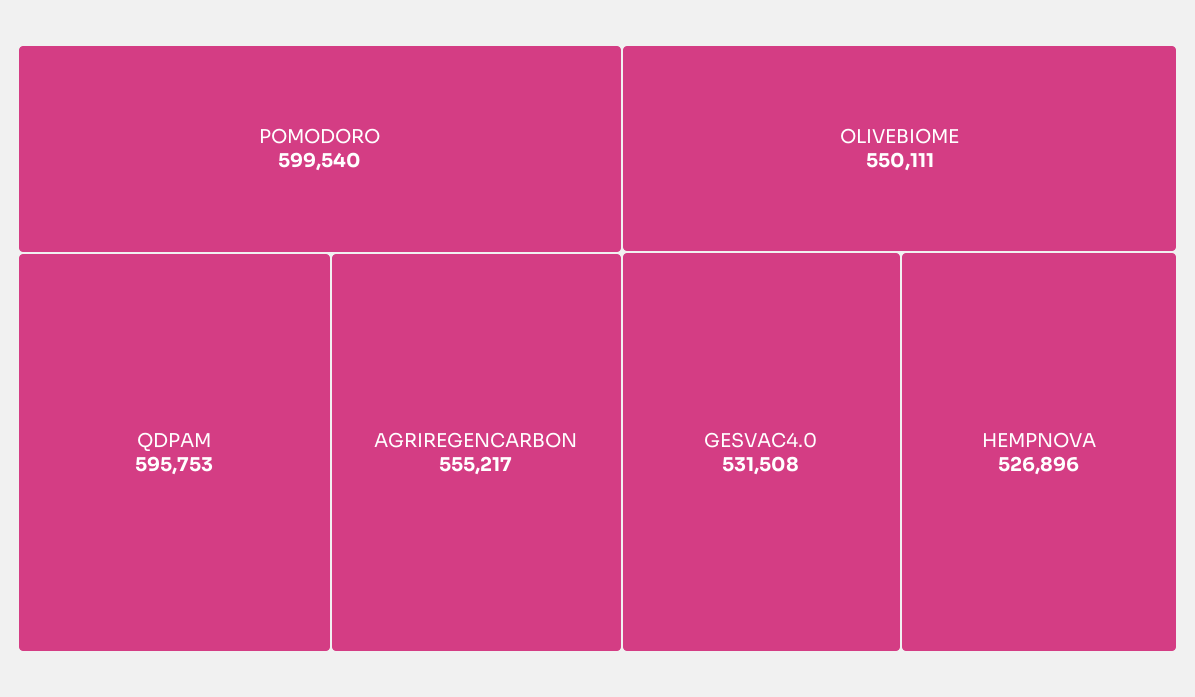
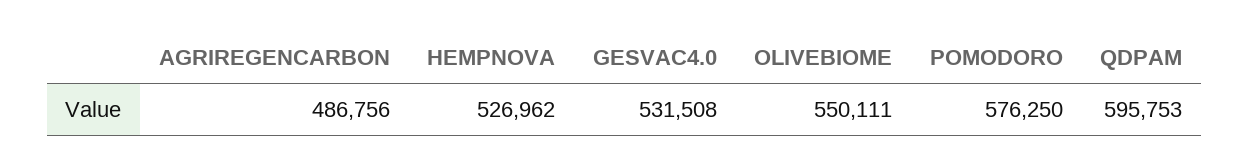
  {
-   "POMODORO": 599540,
+   "POMODORO": 576250,
    "QDPAM": 595753,
-   "AGRIREGENCARBON": 555217,
+   "AGRIREGENCARBON": 486756,
    "OLIVEBIOME": 550111,
    "GESVAC4.0": 531508,
-   "HEMPNOVA": 526896
+   "HEMPNOVA": 526962
  }

